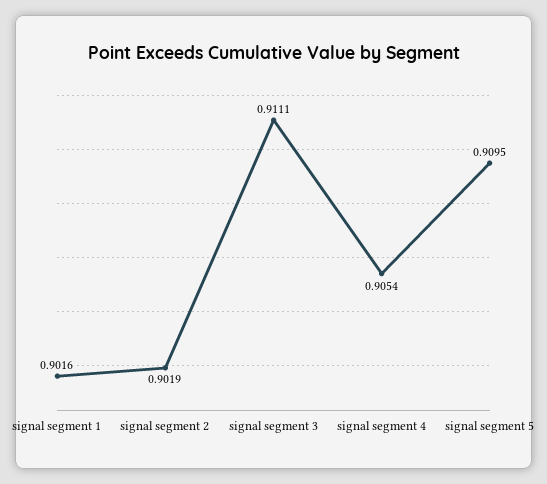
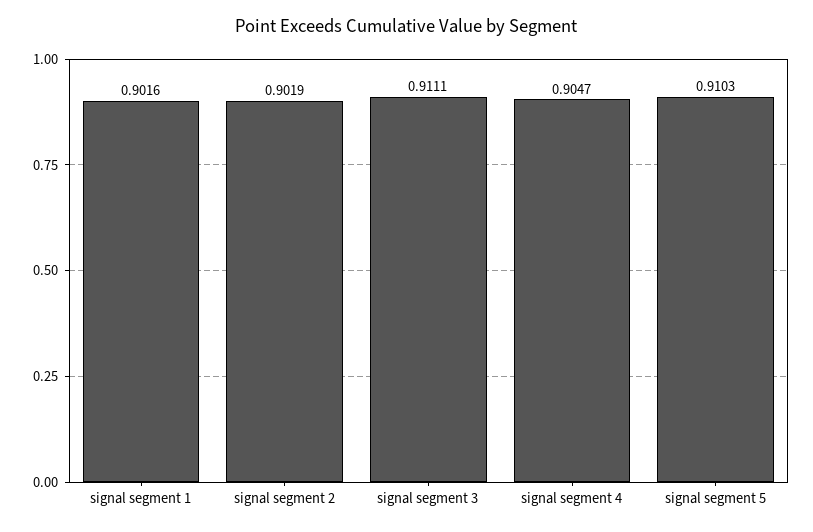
  {
    "signal segment 1": 0.9016,
    "signal segment 2": 0.9019,
    "signal segment 3": 0.9111,
-   "signal segment 4": 0.9054,
+   "signal segment 4": 0.9047,
-   "signal segment 5": 0.9095
+   "signal segment 5": 0.9103
  }

